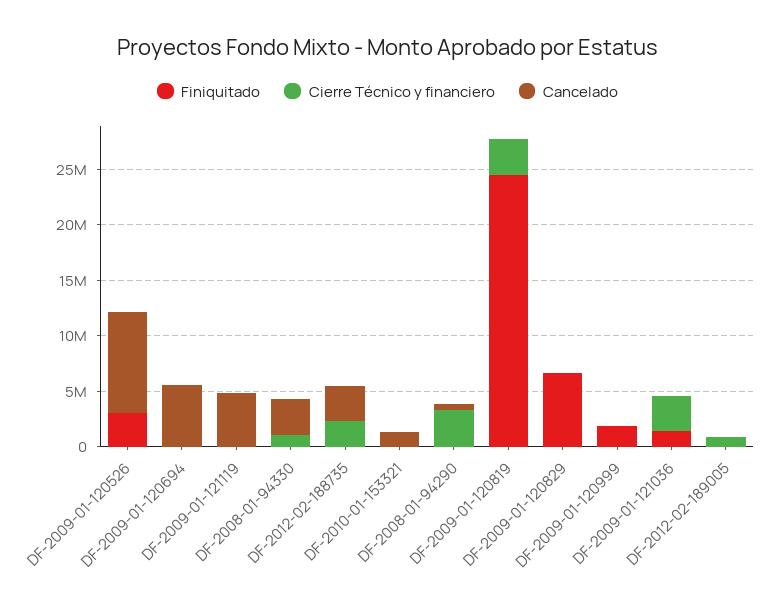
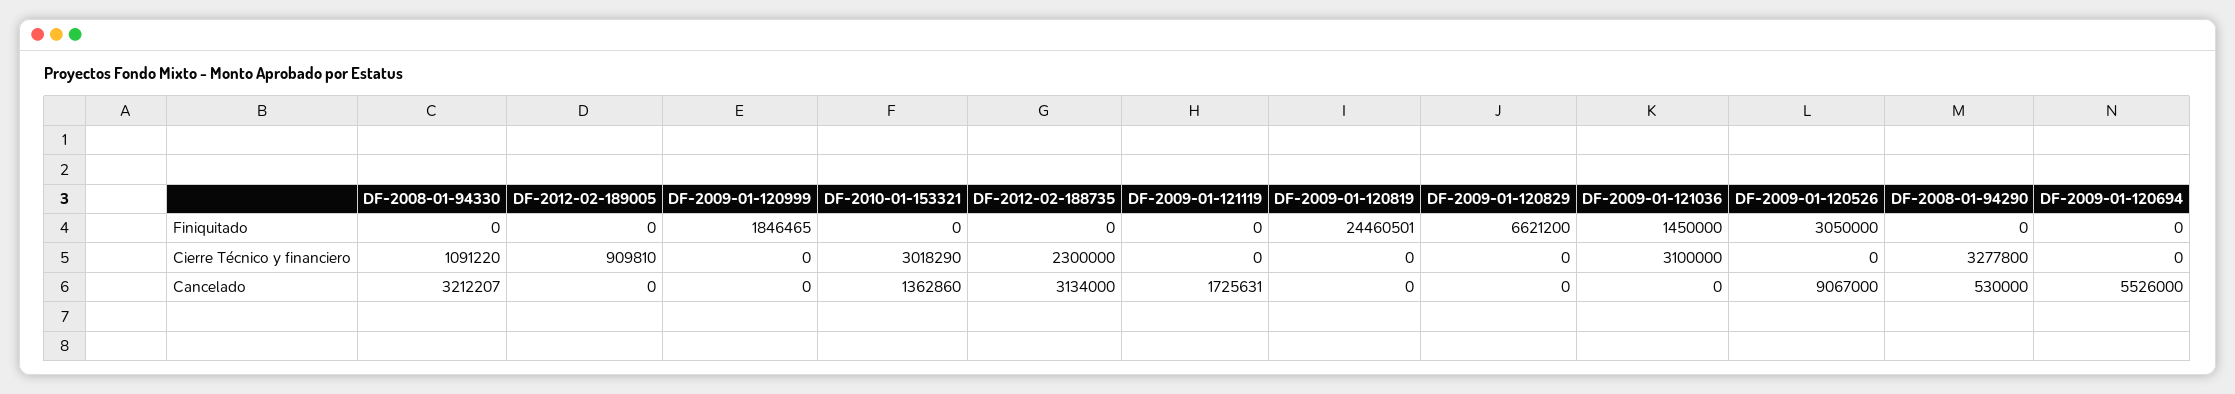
  {
    "Finiquitado": {
      "DF-2009-01-120526": 3050000,
      "DF-2009-01-120694": 0,
      "DF-2009-01-121119": 0,
      "DF-2008-01-94330": 0,
      "DF-2012-02-188735": 0,
      "DF-2010-01-153321": 0,
      "DF-2008-01-94290": 0,
      "DF-2009-01-120819": 24460501,
      "DF-2009-01-120829": 6621200,
      "DF-2009-01-120999": 1846465,
      "DF-2009-01-121036": 1450000,
      "DF-2012-02-189005": 0
    },
    "Cierre Técnico y financiero": {
      "DF-2009-01-120526": 0,
      "DF-2009-01-120694": 0,
      "DF-2009-01-121119": 0,
      "DF-2008-01-94330": 1091220,
      "DF-2012-02-188735": 2300000,
-     "DF-2010-01-153321": 0,
+     "DF-2010-01-153321": 3018290,
      "DF-2008-01-94290": 3277800,
-     "DF-2009-01-120819": 3000000,
+     "DF-2009-01-120819": 0,
      "DF-2009-01-120829": 0,
      "DF-2009-01-120999": 0,
      "DF-2009-01-121036": 3100000,
      "DF-2012-02-189005": 909810
    },
    "Cancelado": {
      "DF-2009-01-120526": 9067000,
      "DF-2009-01-120694": 5526000,
-     "DF-2009-01-121119": 5000000,
+     "DF-2009-01-121119": 1725631,
      "DF-2008-01-94330": 3212207,
      "DF-2012-02-188735": 3134000,
      "DF-2010-01-153321": 1362860,
      "DF-2008-01-94290": 530000,
      "DF-2009-01-120819": 0,
      "DF-2009-01-120829": 0,
      "DF-2009-01-120999": 0,
      "DF-2009-01-121036": 0,
      "DF-2012-02-189005": 0
    }
  }

